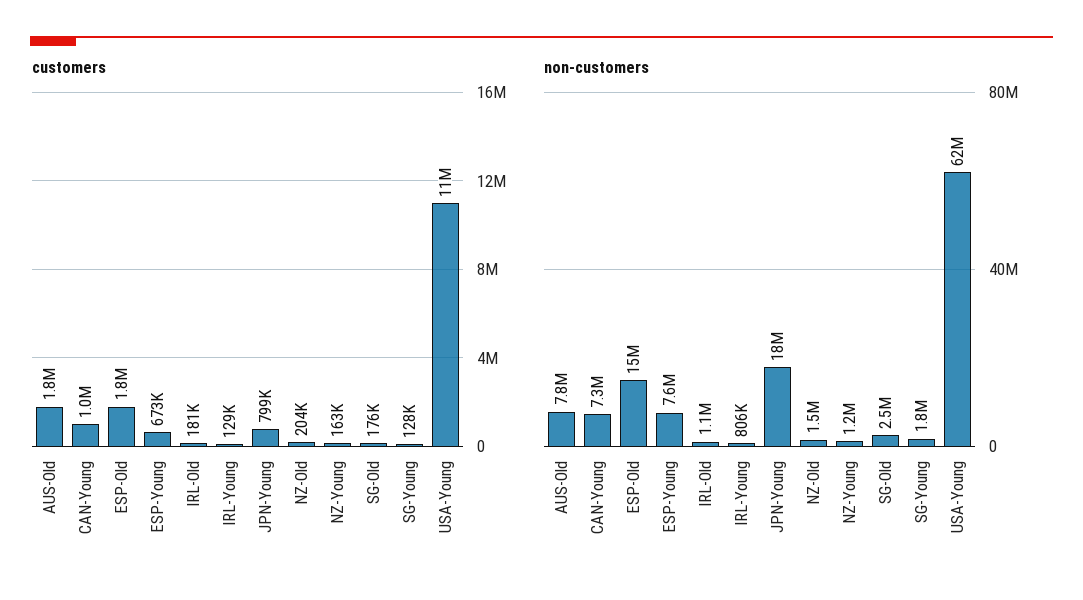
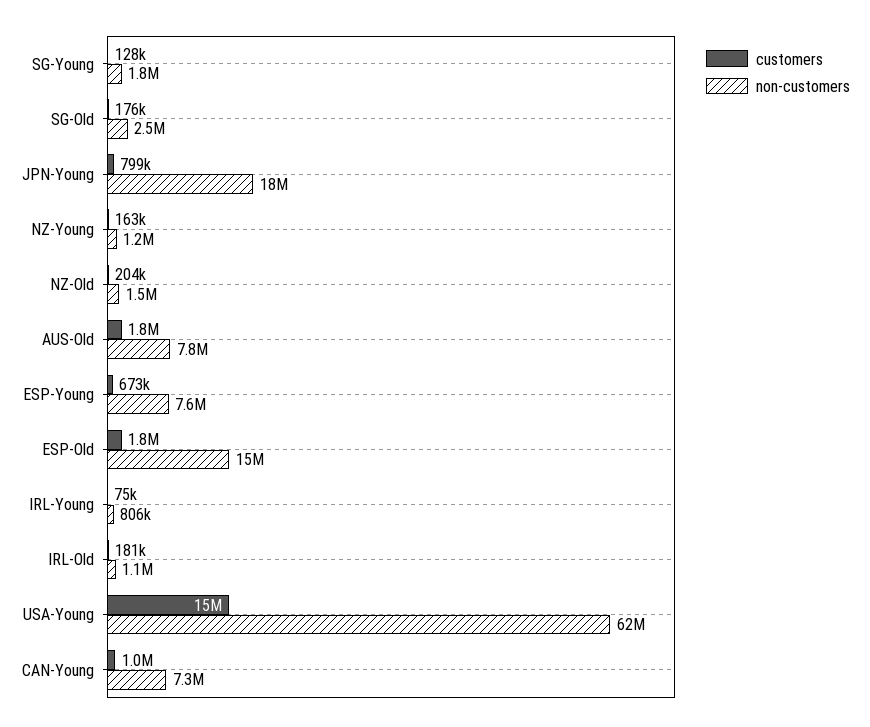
  {
    "customers": {
      "AUS-Old": 1800000,
      "CAN-Young": 1000000,
      "ESP-Old": 1800000,
      "ESP-Young": 673000,
      "IRL-Old": 181000,
-     "IRL-Young": 129000,
+     "IRL-Young": 75000,
      "JPN-Young": 799000,
      "NZ-Old": 204000,
      "NZ-Young": 163000,
      "SG-Old": 176000,
      "SG-Young": 128000,
-     "USA-Young": 11000000
+     "USA-Young": 15000000
    },
    "non-customers": {
      "AUS-Old": 7800000,
      "CAN-Young": 7300000,
      "ESP-Old": 15000000,
      "ESP-Young": 7600000,
      "IRL-Old": 1100000,
      "IRL-Young": 806000,
      "JPN-Young": 18000000,
      "NZ-Old": 1500000,
      "NZ-Young": 1200000,
      "SG-Old": 2500000,
      "SG-Young": 1800000,
      "USA-Young": 62000000
    }
  }

